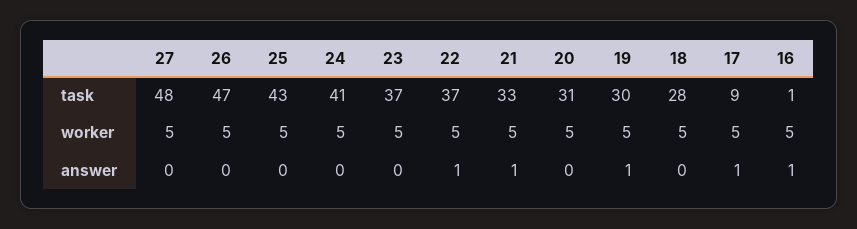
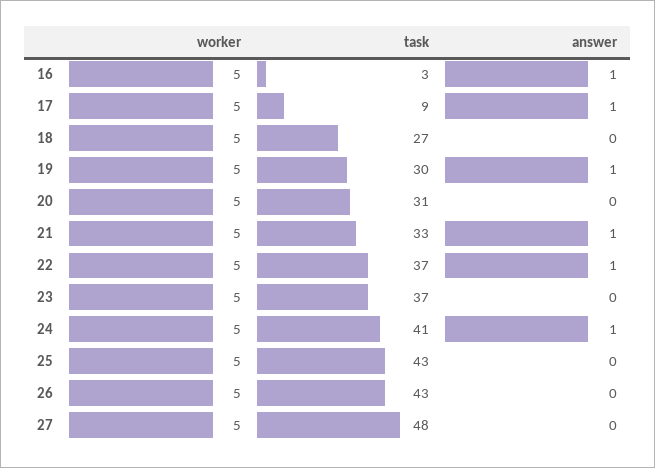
  {
    "27": {
      "task": 48,
      "worker": 5,
      "answer": 0
    },
    "26": {
-     "task": 47,
+     "task": 43,
      "worker": 5,
      "answer": 0
    },
    "25": {
      "task": 43,
      "worker": 5,
      "answer": 0
    },
    "24": {
      "task": 41,
      "worker": 5,
-     "answer": 0
+     "answer": 1
    },
    "23": {
      "task": 37,
      "worker": 5,
      "answer": 0
    },
    "22": {
      "task": 37,
      "worker": 5,
      "answer": 1
    },
    "21": {
      "task": 33,
      "worker": 5,
      "answer": 1
    },
    "20": {
      "task": 31,
      "worker": 5,
      "answer": 0
    },
    "19": {
      "task": 30,
      "worker": 5,
      "answer": 1
    },
    "18": {
-     "task": 28,
+     "task": 27,
      "worker": 5,
      "answer": 0
    },
    "17": {
      "task": 9,
      "worker": 5,
      "answer": 1
    },
    "16": {
-     "task": 1,
+     "task": 3,
      "worker": 5,
      "answer": 1
    }
  }

